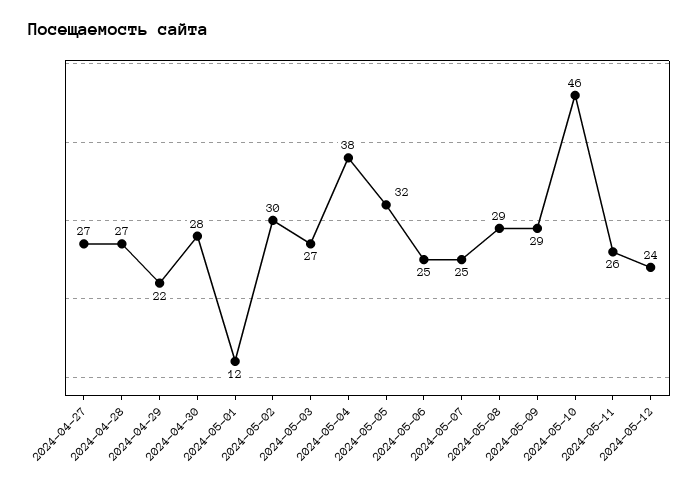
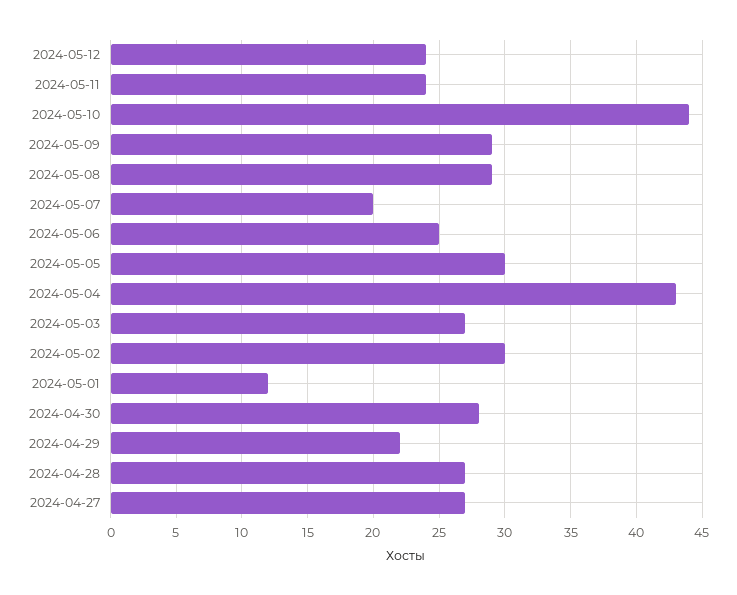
  {
    "2024-04-27": 27,
    "2024-04-28": 27,
    "2024-04-29": 22,
    "2024-04-30": 28,
    "2024-05-01": 12,
    "2024-05-02": 30,
    "2024-05-03": 27,
-   "2024-05-04": 38,
+   "2024-05-04": 43,
-   "2024-05-05": 32,
+   "2024-05-05": 30,
    "2024-05-06": 25,
-   "2024-05-07": 25,
+   "2024-05-07": 20,
    "2024-05-08": 29,
    "2024-05-09": 29,
-   "2024-05-10": 46,
+   "2024-05-10": 44,
-   "2024-05-11": 26,
+   "2024-05-11": 24,
    "2024-05-12": 24
  }

